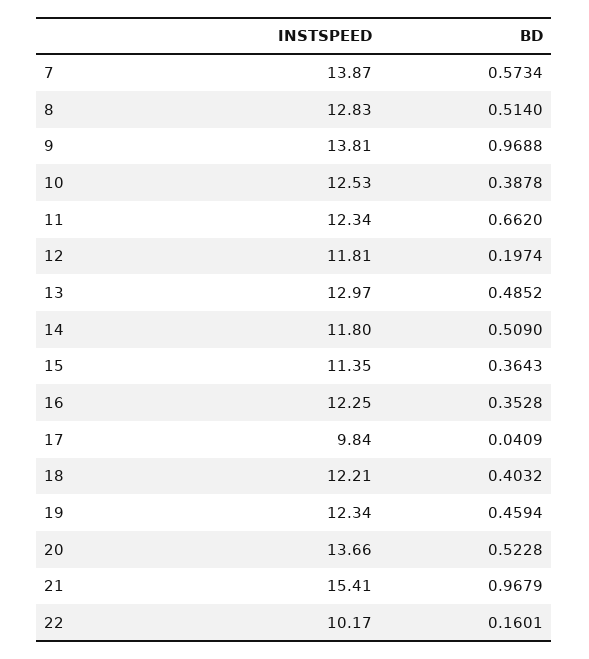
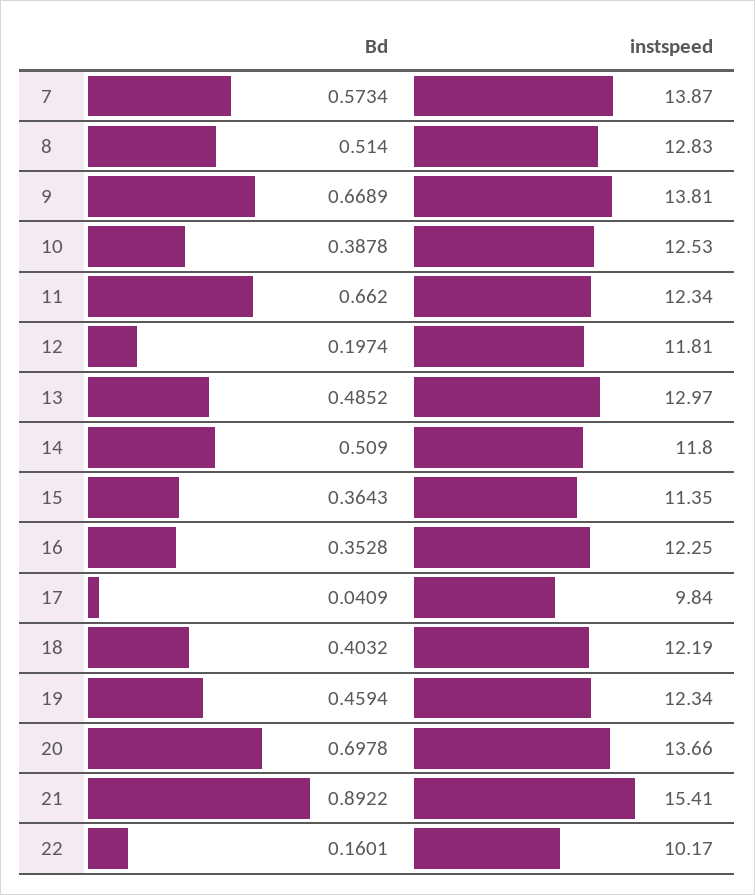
  {
    "INSTSPEED": {
      "7": 13.87,
      "8": 12.83,
      "9": 13.81,
      "10": 12.53,
      "11": 12.34,
      "12": 11.81,
      "13": 12.97,
      "14": 11.8,
      "15": 11.35,
      "16": 12.25,
      "17": 9.84,
-     "18": 12.21,
+     "18": 12.19,
      "19": 12.34,
      "20": 13.66,
      "21": 15.41,
      "22": 10.17
    },
    "BD": {
      "7": 0.5734,
      "8": 0.514,
-     "9": 0.9688,
+     "9": 0.6689,
      "10": 0.3878,
      "11": 0.662,
      "12": 0.1974,
      "13": 0.4852,
      "14": 0.509,
      "15": 0.3643,
      "16": 0.3528,
      "17": 0.0409,
      "18": 0.4032,
      "19": 0.4594,
-     "20": 0.5228,
+     "20": 0.6978,
-     "21": 0.9679,
+     "21": 0.8922,
      "22": 0.1601
    }
  }

